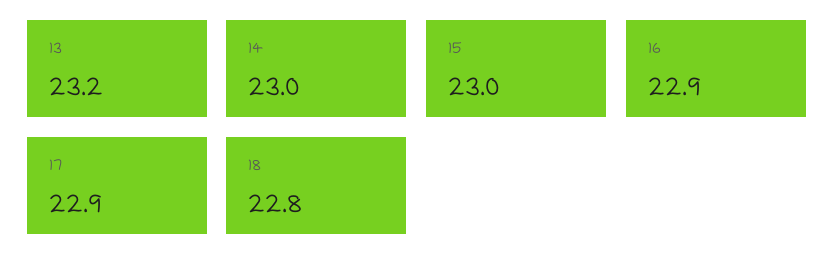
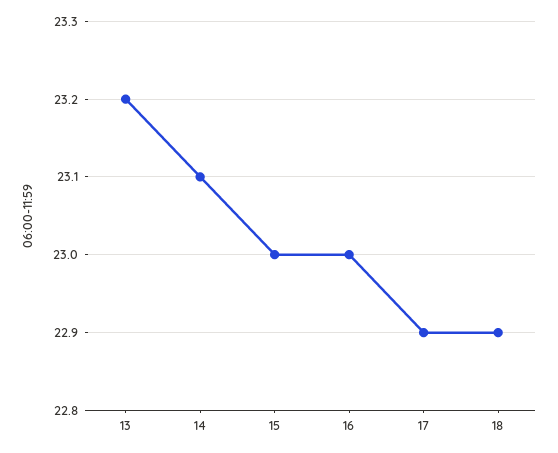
  {
    "13": 23.2,
-   "14": 23,
+   "14": 23.1,
    "15": 23,
-   "16": 22.9,
+   "16": 23,
    "17": 22.9,
-   "18": 22.8
+   "18": 22.9
  }

